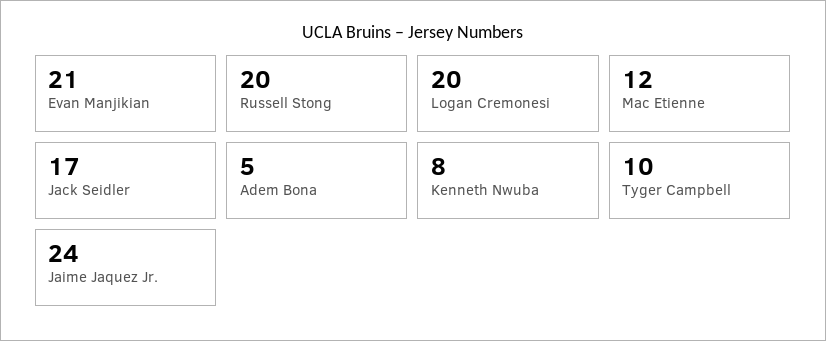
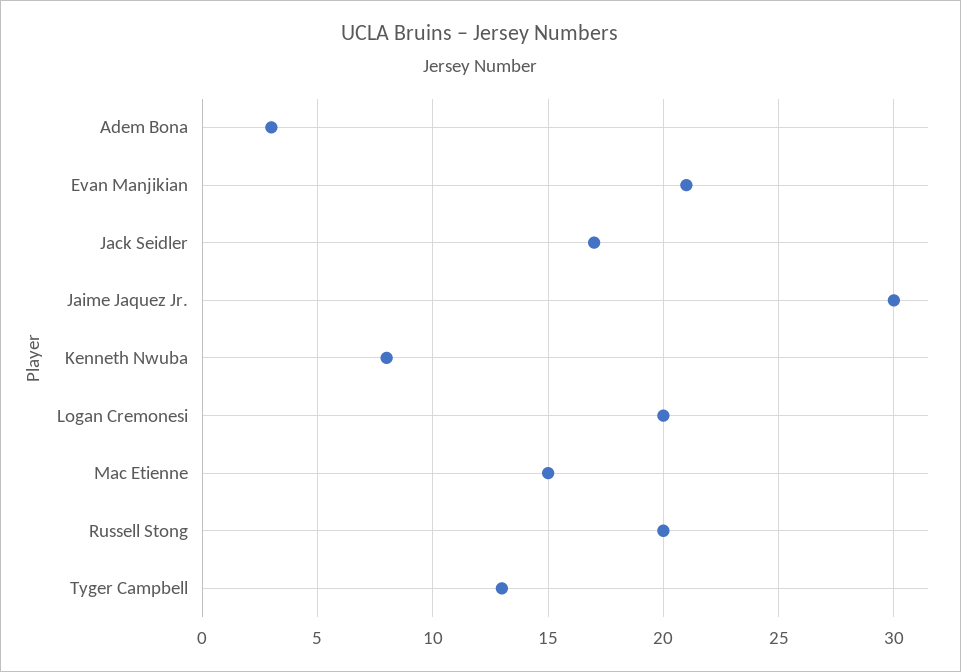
  {
    "Evan Manjikian": 21,
    "Russell Stong": 20,
    "Logan Cremonesi": 20,
-   "Mac Etienne": 12,
+   "Mac Etienne": 15,
    "Jack Seidler": 17,
-   "Adem Bona": 5,
+   "Adem Bona": 3,
    "Kenneth Nwuba": 8,
-   "Tyger Campbell": 10,
+   "Tyger Campbell": 13,
-   "Jaime Jaquez Jr.": 24
+   "Jaime Jaquez Jr.": 30
  }

